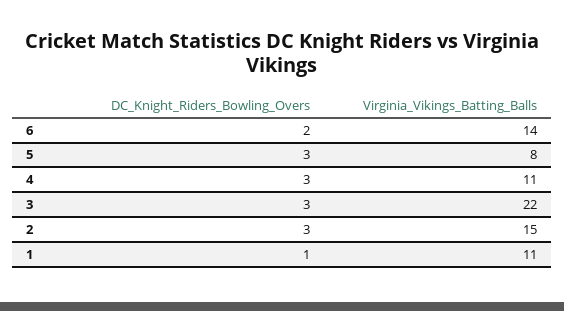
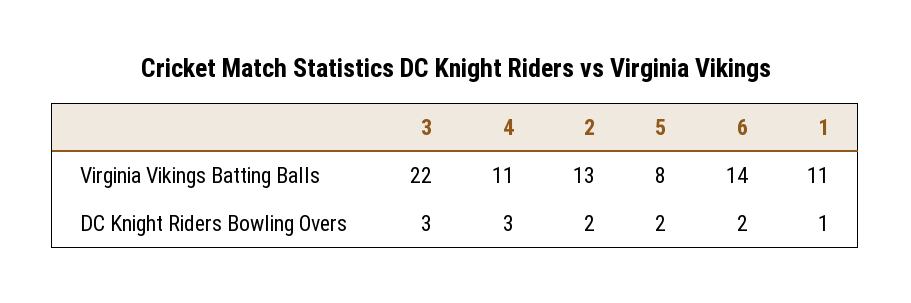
  {
    "DC_Knight_Riders_Bowling_Overs": {
      "6": 2,
-     "5": 3,
+     "5": 2,
      "4": 3,
      "3": 3,
-     "2": 3,
+     "2": 2,
      "1": 1
    },
    "Virginia_Vikings_Batting_Balls": {
      "6": 14,
      "5": 8,
      "4": 11,
      "3": 22,
-     "2": 15,
+     "2": 13,
      "1": 11
    }
  }

